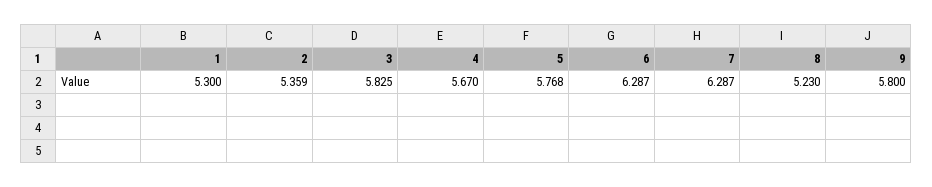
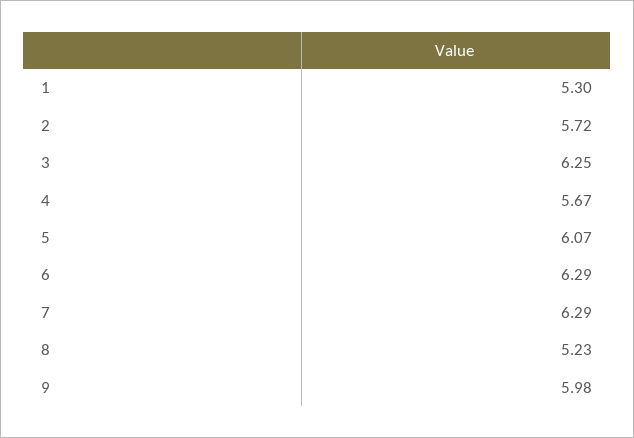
  {
    "1": 5.3,
-   "2": 5.359,
+   "2": 5.72,
-   "3": 5.825,
+   "3": 6.25,
    "4": 5.67,
-   "5": 5.768,
+   "5": 6.07,
    "6": 6.287,
    "7": 6.287,
    "8": 5.23,
-   "9": 5.8
+   "9": 5.98
  }

